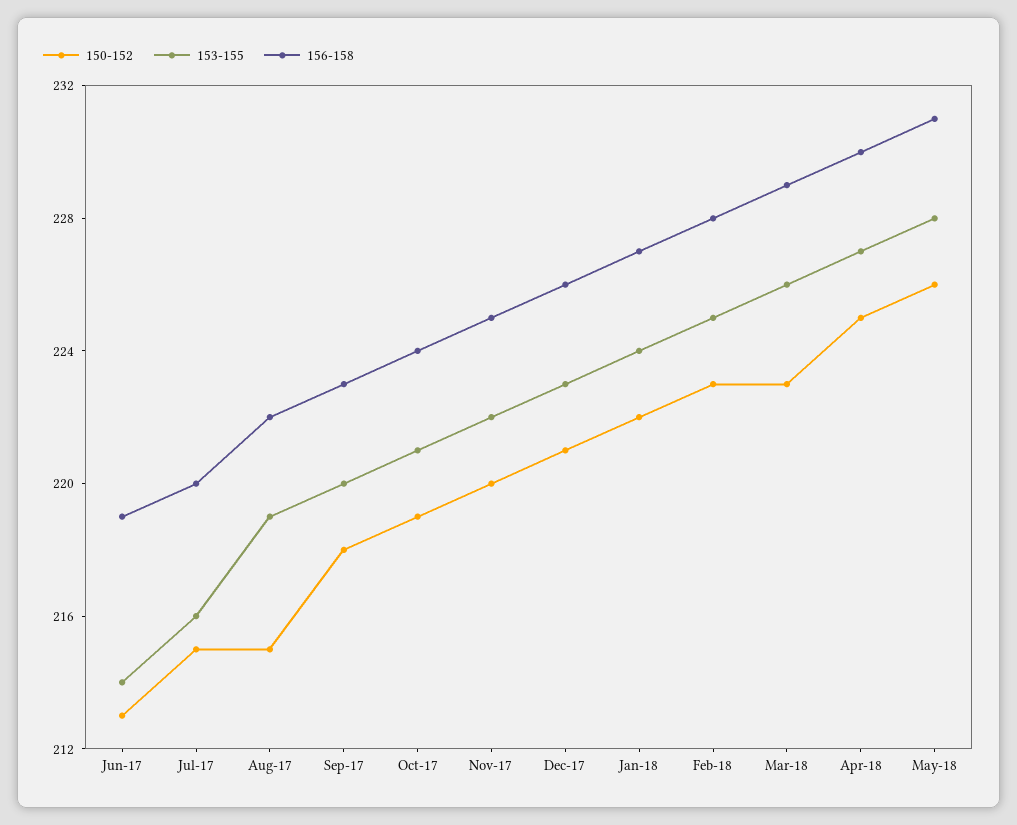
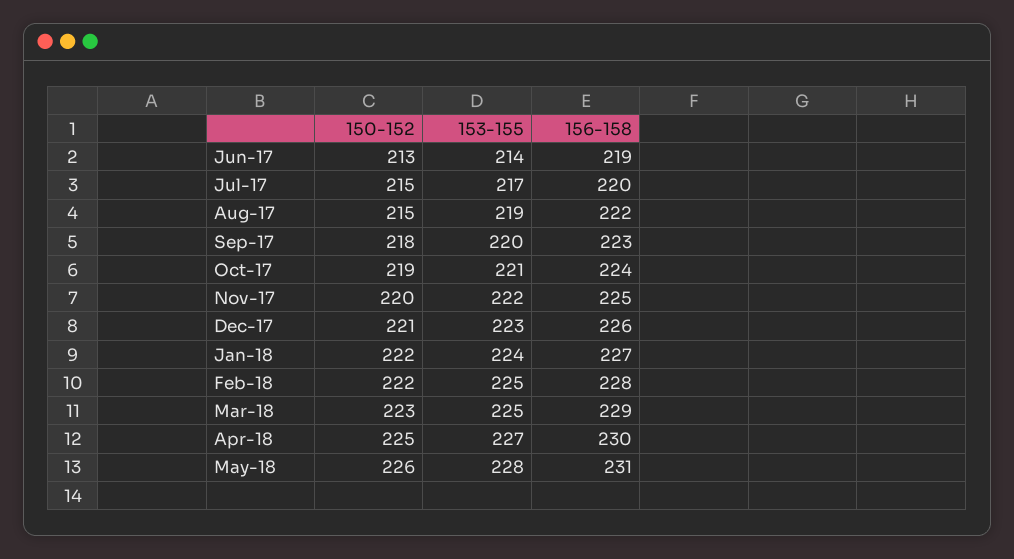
  {
    "150-152": {
      "Jun-17": 213,
      "Jul-17": 215,
      "Aug-17": 215,
      "Sep-17": 218,
      "Oct-17": 219,
      "Nov-17": 220,
      "Dec-17": 221,
      "Jan-18": 222,
-     "Feb-18": 223,
+     "Feb-18": 222,
      "Mar-18": 223,
      "Apr-18": 225,
      "May-18": 226
    },
    "153-155": {
      "Jun-17": 214,
-     "Jul-17": 216,
+     "Jul-17": 217,
      "Aug-17": 219,
      "Sep-17": 220,
      "Oct-17": 221,
      "Nov-17": 222,
      "Dec-17": 223,
      "Jan-18": 224,
      "Feb-18": 225,
-     "Mar-18": 226,
+     "Mar-18": 225,
      "Apr-18": 227,
      "May-18": 228
    },
    "156-158": {
      "Jun-17": 219,
      "Jul-17": 220,
      "Aug-17": 222,
      "Sep-17": 223,
      "Oct-17": 224,
      "Nov-17": 225,
      "Dec-17": 226,
      "Jan-18": 227,
      "Feb-18": 228,
      "Mar-18": 229,
      "Apr-18": 230,
      "May-18": 231
    }
  }

